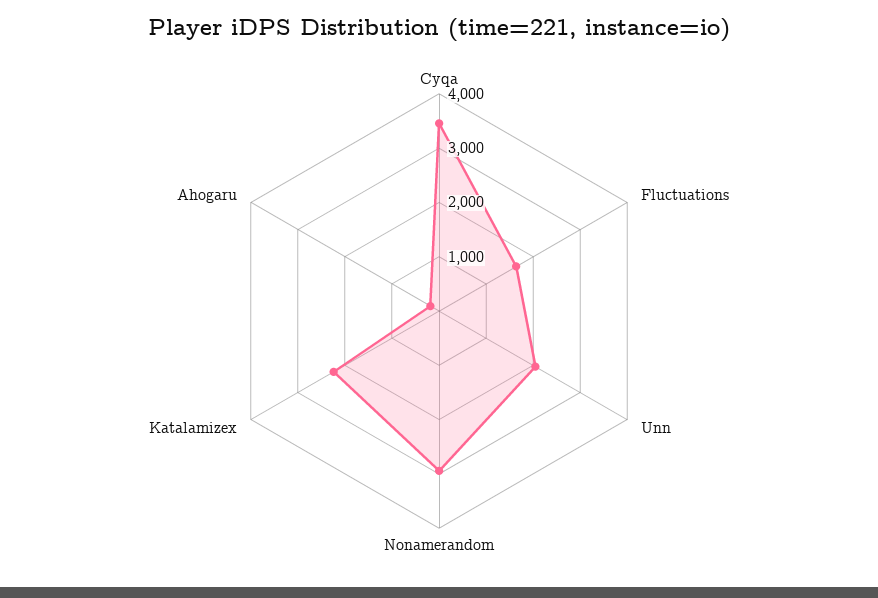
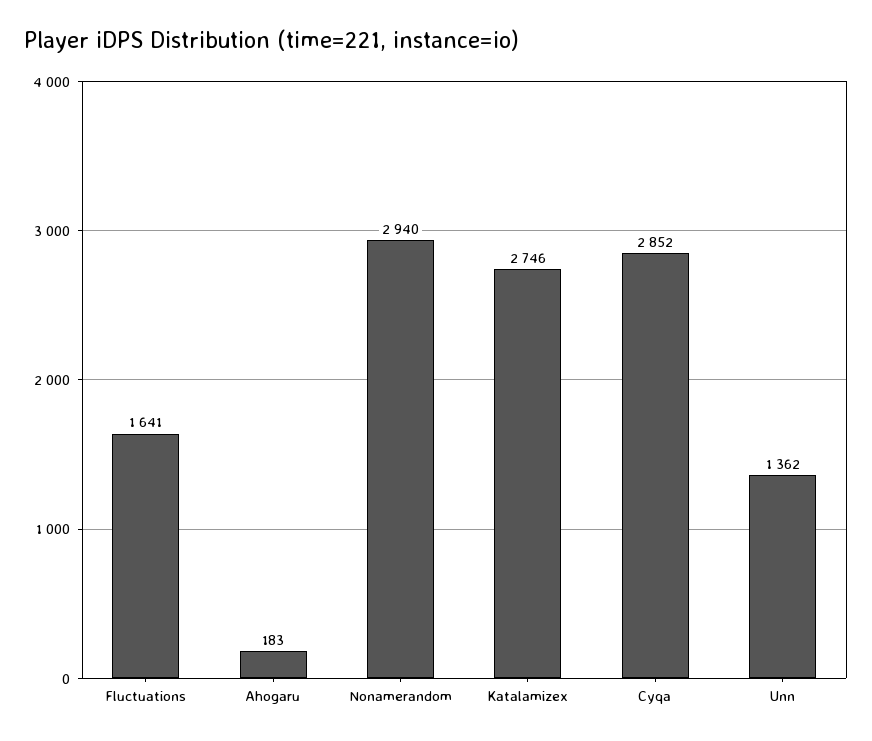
  {
-   "Cyqa": 3400,
+   "Cyqa": 2852,
    "Fluctuations": 1641,
-   "Unn": 2000,
+   "Unn": 1362,
    "Nonamerandom": 2940,
-   "Katalamizex": 2200,
+   "Katalamizex": 2746,
    "Ahogaru": 183
  }

